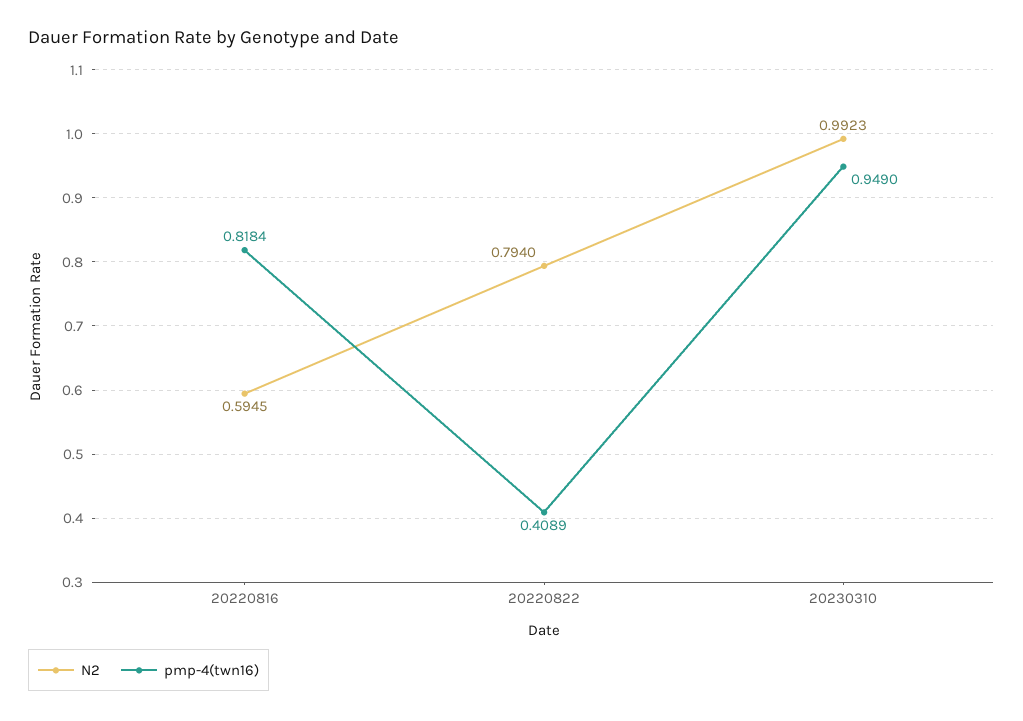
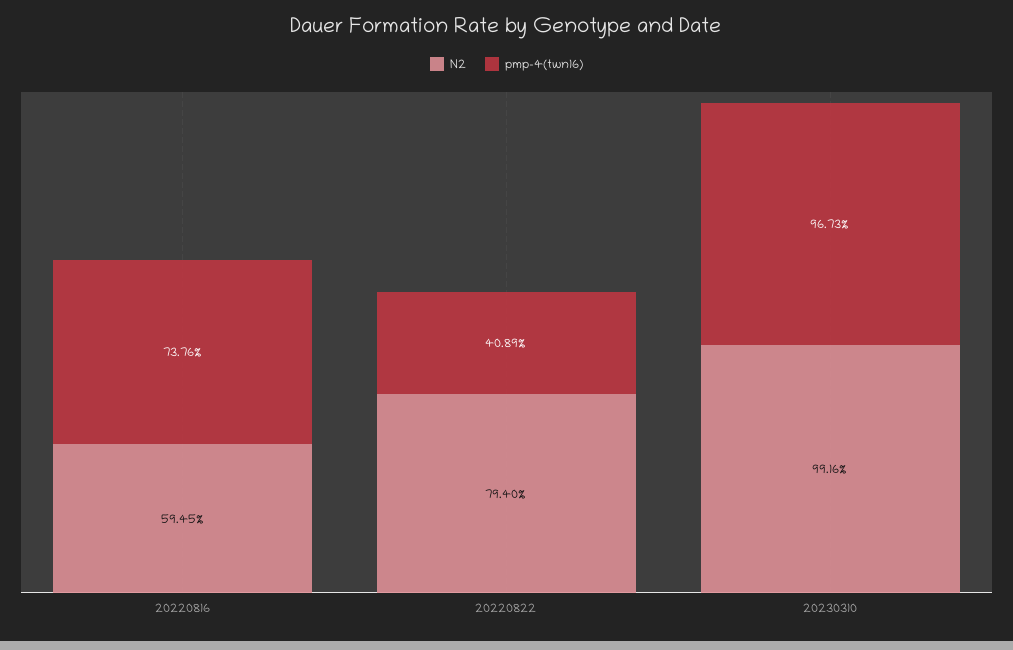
  {
    "N2": {
      "20220816": 0.5945,
      "20220822": 0.794,
-     "20230310": 0.9923
+     "20230310": 0.9916
    },
    "pmp-4(twn16)": {
-     "20220816": 0.8184,
+     "20220816": 0.7376,
      "20220822": 0.4089,
-     "20230310": 0.949
+     "20230310": 0.9673
    }
  }

